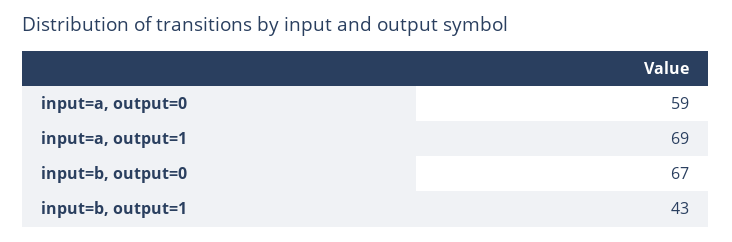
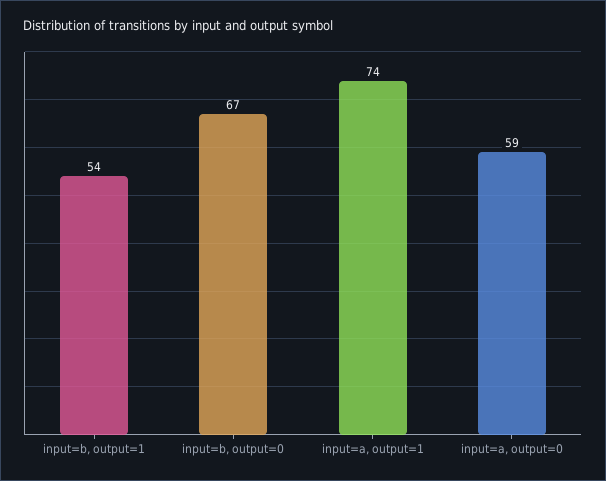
  {
    "input=a, output=0": 59,
-   "input=a, output=1": 69,
+   "input=a, output=1": 74,
    "input=b, output=0": 67,
-   "input=b, output=1": 43
+   "input=b, output=1": 54
  }

